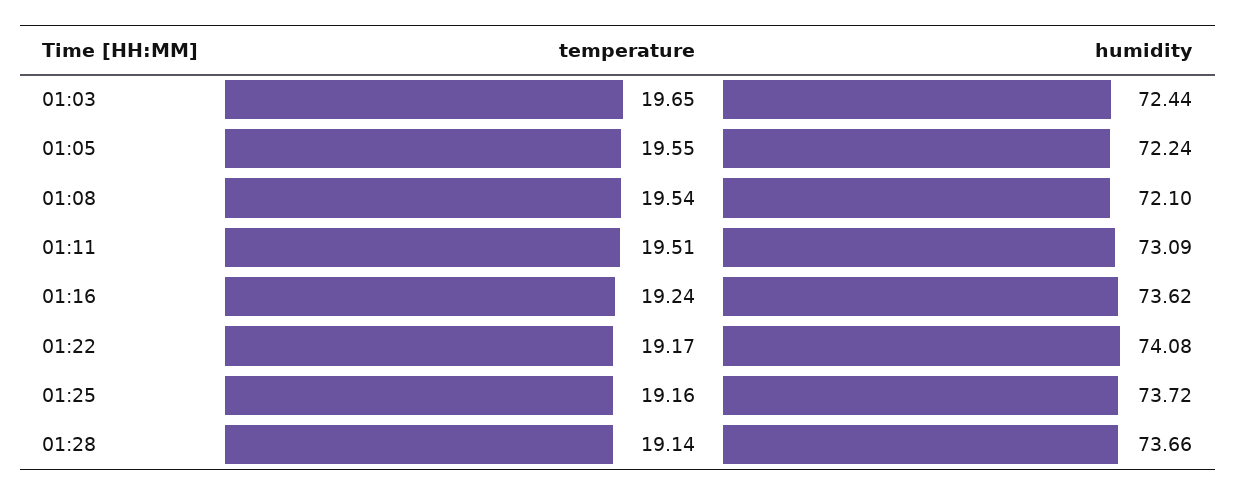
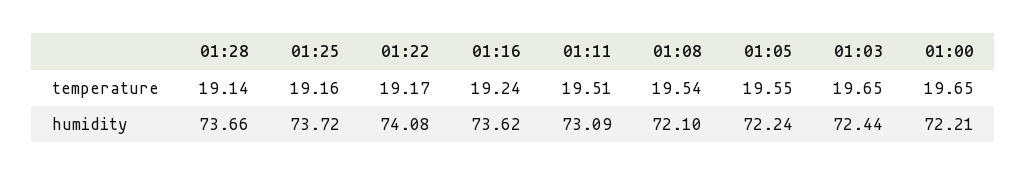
  {
    "temperature": {
      "01:03": 19.65,
      "01:05": 19.55,
      "01:08": 19.54,
      "01:11": 19.51,
      "01:16": 19.24,
      "01:22": 19.17,
      "01:25": 19.16,
-     "01:28": 19.14
+     "01:28": 19.14,
+     "01:00": 19.65
    },
    "humidity": {
      "01:03": 72.44,
      "01:05": 72.24,
      "01:08": 72.1,
      "01:11": 73.09,
      "01:16": 73.62,
      "01:22": 74.08,
      "01:25": 73.72,
-     "01:28": 73.66
+     "01:28": 73.66,
+     "01:00": 72.21
    }
  }

